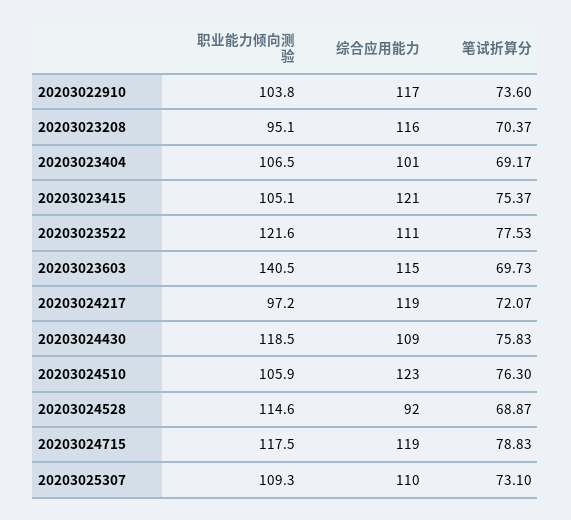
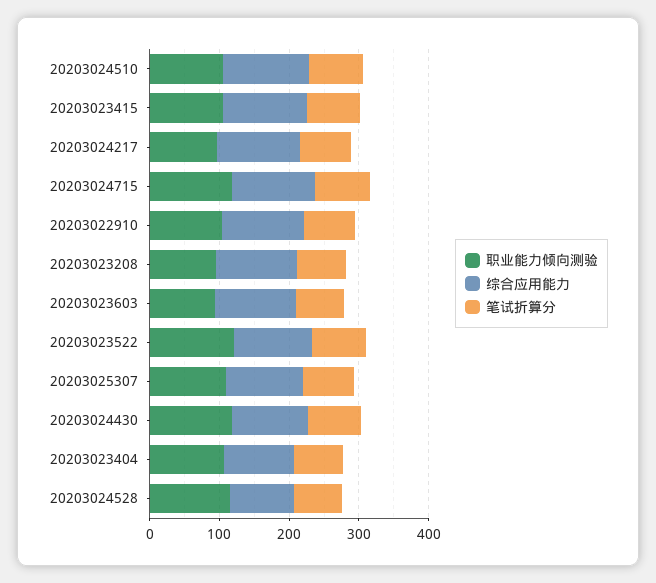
  {
    "职业能力倾向测验": {
      "20203022910": 103.8,
      "20203023208": 95.1,
      "20203023404": 106.5,
      "20203023415": 105.1,
      "20203023522": 121.6,
-     "20203023603": 140.5,
+     "20203023603": 100,
      "20203024217": 97.2,
      "20203024430": 118.5,
      "20203024510": 105.9,
      "20203024528": 114.6,
      "20203024715": 117.5,
      "20203025307": 109.3
    },
    "综合应用能力": {
      "20203022910": 117,
      "20203023208": 116,
      "20203023404": 101,
      "20203023415": 121,
      "20203023522": 111,
      "20203023603": 115,
      "20203024217": 119,
      "20203024430": 109,
      "20203024510": 123,
      "20203024528": 92,
      "20203024715": 119,
      "20203025307": 110
    },
    "笔试折算分": {
      "20203022910": 73.6,
      "20203023208": 70.37,
      "20203023404": 69.17,
      "20203023415": 75.37,
      "20203023522": 77.53,
      "20203023603": 69.73,
      "20203024217": 72.07,
      "20203024430": 75.83,
      "20203024510": 76.3,
      "20203024528": 68.87,
      "20203024715": 78.83,
      "20203025307": 73.1
    }
  }

